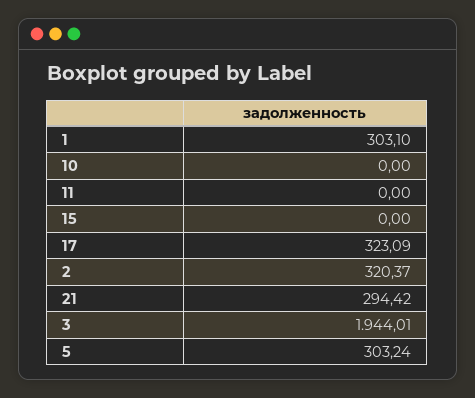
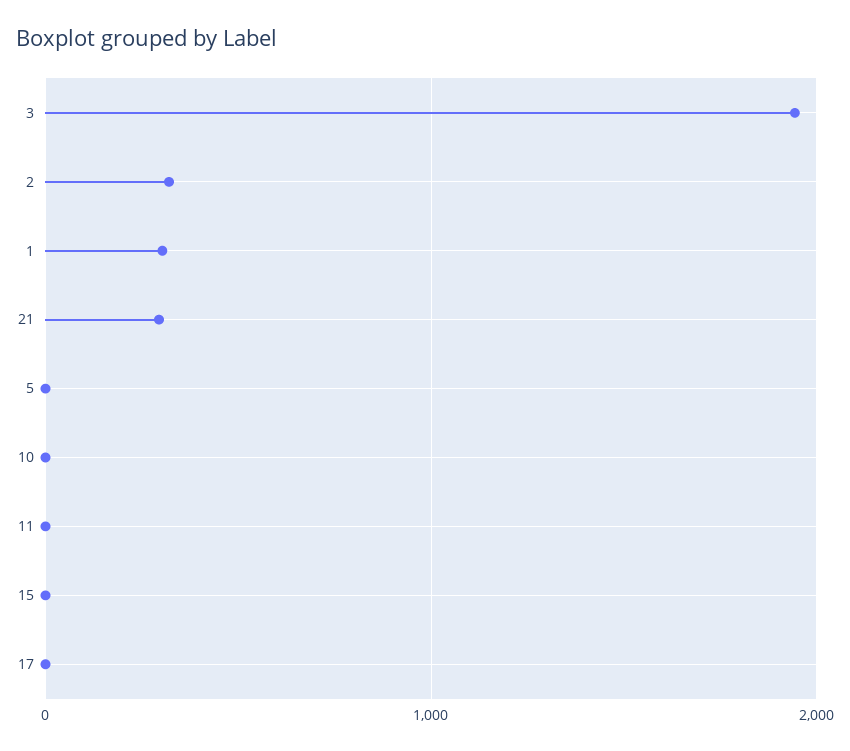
  {
    "1": 303.1,
    "10": 0,
    "11": 0,
    "15": 0,
-   "17": 323.09,
+   "17": 0,
    "2": 320.37,
    "21": 294.42,
    "3": 1944.01,
-   "5": 303.24
+   "5": 0
  }

